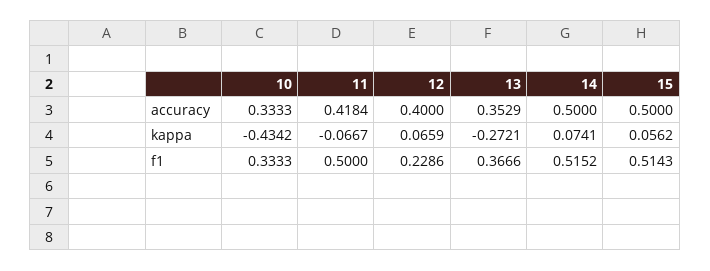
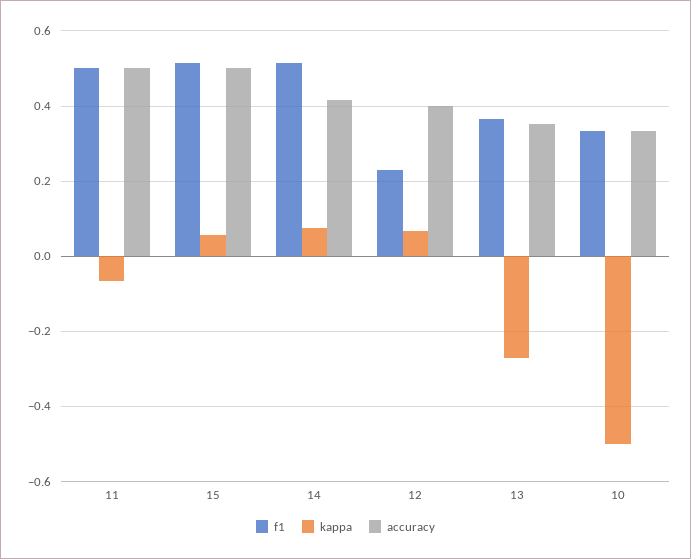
  {
    "accuracy": {
      "10": 0.3333,
-     "11": 0.4184,
+     "11": 0.5,
      "12": 0.4,
      "13": 0.3529,
-     "14": 0.5,
+     "14": 0.42,
      "15": 0.5
    },
    "kappa": {
-     "10": -0.4342,
+     "10": -0.5,
      "11": -0.0667,
      "12": 0.0659,
      "13": -0.2721,
      "14": 0.0741,
      "15": 0.0562
    },
    "f1": {
      "10": 0.3333,
      "11": 0.5,
      "12": 0.2286,
      "13": 0.3666,
      "14": 0.5152,
      "15": 0.5143
    }
  }

